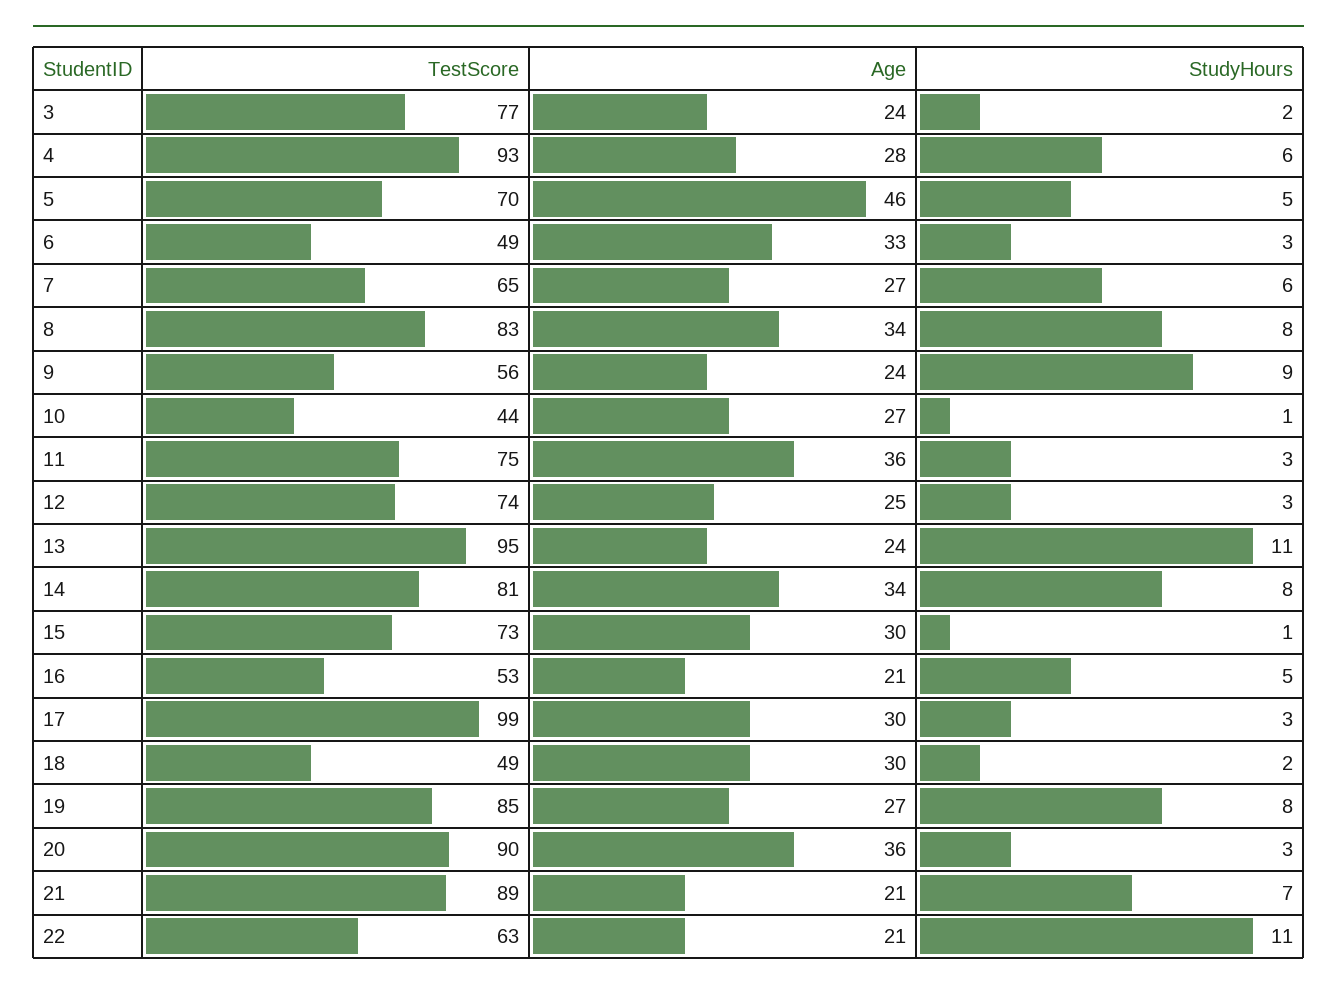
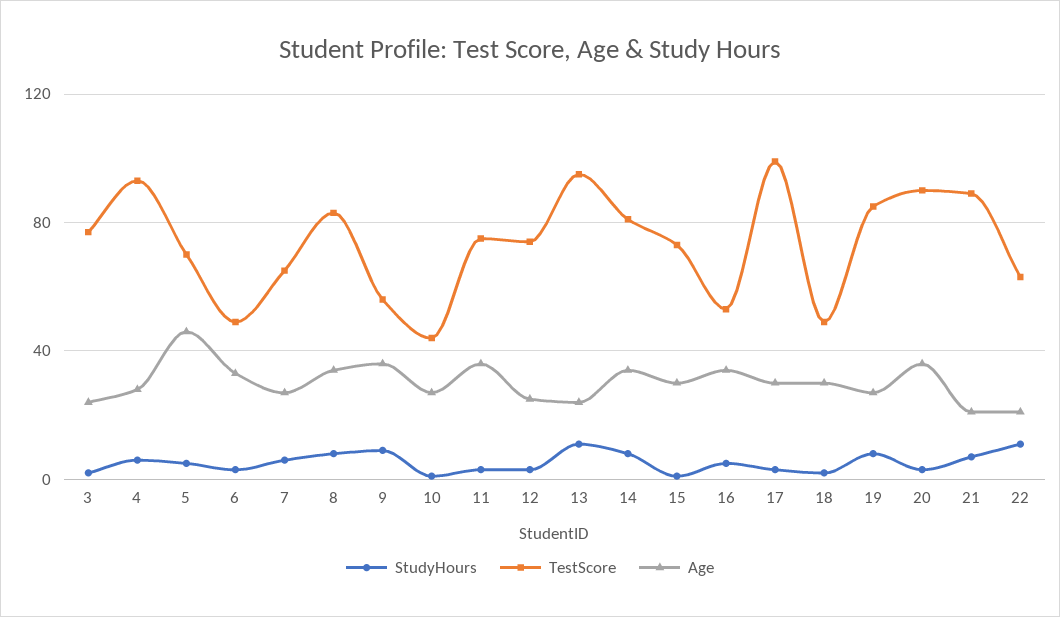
  {
    "TestScore": {
      "3": 77,
      "4": 93,
      "5": 70,
      "6": 49,
      "7": 65,
      "8": 83,
      "9": 56,
      "10": 44,
      "11": 75,
      "12": 74,
      "13": 95,
      "14": 81,
      "15": 73,
      "16": 53,
      "17": 99,
      "18": 49,
      "19": 85,
      "20": 90,
      "21": 89,
      "22": 63
    },
    "Age": {
      "3": 24,
      "4": 28,
      "5": 46,
      "6": 33,
      "7": 27,
      "8": 34,
-     "9": 24,
+     "9": 35,
      "10": 27,
      "11": 36,
      "12": 25,
      "13": 24,
      "14": 34,
      "15": 30,
-     "16": 21,
+     "16": 35,
      "17": 30,
      "18": 30,
      "19": 27,
      "20": 36,
      "21": 21,
      "22": 21
    },
    "StudyHours": {
      "3": 2,
      "4": 6,
      "5": 5,
      "6": 3,
      "7": 6,
      "8": 8,
      "9": 9,
      "10": 1,
      "11": 3,
      "12": 3,
      "13": 11,
      "14": 8,
      "15": 1,
      "16": 5,
      "17": 3,
      "18": 2,
      "19": 8,
      "20": 3,
      "21": 7,
      "22": 11
    }
  }

